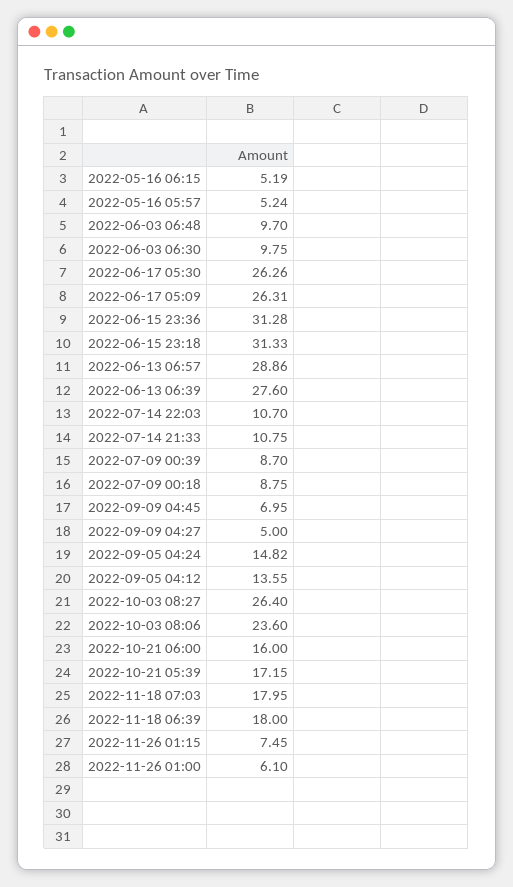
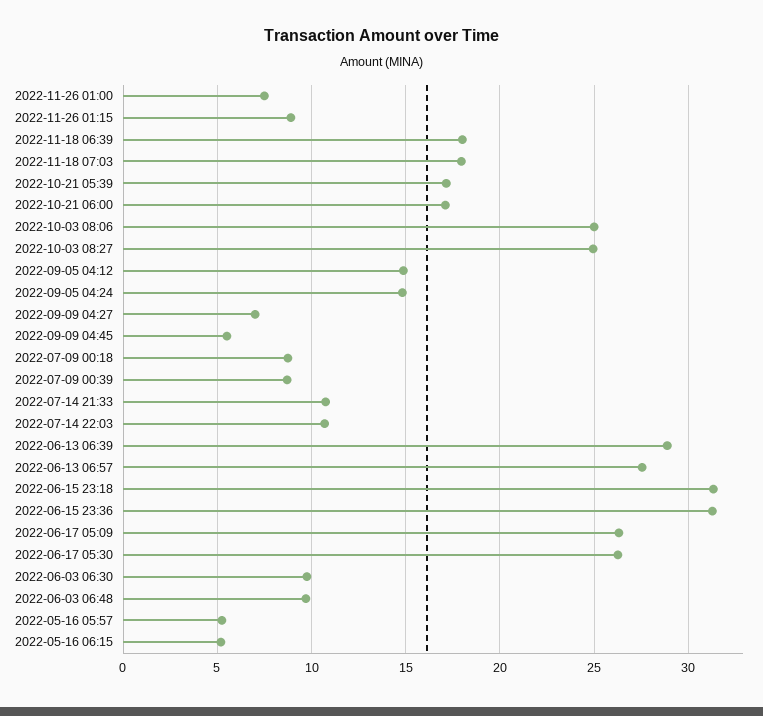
  {
    "2022-05-16 06:15": 5.19,
    "2022-05-16 05:57": 5.24,
    "2022-06-03 06:48": 9.7,
    "2022-06-03 06:30": 9.75,
    "2022-06-17 05:30": 26.26,
    "2022-06-17 05:09": 26.31,
    "2022-06-15 23:36": 31.28,
    "2022-06-15 23:18": 31.33,
-   "2022-06-13 06:57": 28.86,
+   "2022-06-13 06:57": 27.5,
-   "2022-06-13 06:39": 27.6,
+   "2022-06-13 06:39": 29,
    "2022-07-14 22:03": 10.7,
    "2022-07-14 21:33": 10.75,
    "2022-07-09 00:39": 8.7,
    "2022-07-09 00:18": 8.75,
-   "2022-09-09 04:45": 6.95,
+   "2022-09-09 04:45": 5.5,
-   "2022-09-09 04:27": 5,
+   "2022-09-09 04:27": 7,
    "2022-09-05 04:24": 14.82,
-   "2022-09-05 04:12": 13.55,
+   "2022-09-05 04:12": 15,
-   "2022-10-03 08:27": 26.4,
+   "2022-10-03 08:27": 25,
-   "2022-10-03 08:06": 23.6,
+   "2022-10-03 08:06": 25,
-   "2022-10-21 06:00": 16,
+   "2022-10-21 06:00": 17,
    "2022-10-21 05:39": 17.15,
    "2022-11-18 07:03": 17.95,
    "2022-11-18 06:39": 18,
-   "2022-11-26 01:15": 7.45,
+   "2022-11-26 01:15": 9,
-   "2022-11-26 01:00": 6.1
+   "2022-11-26 01:00": 7.5
  }

